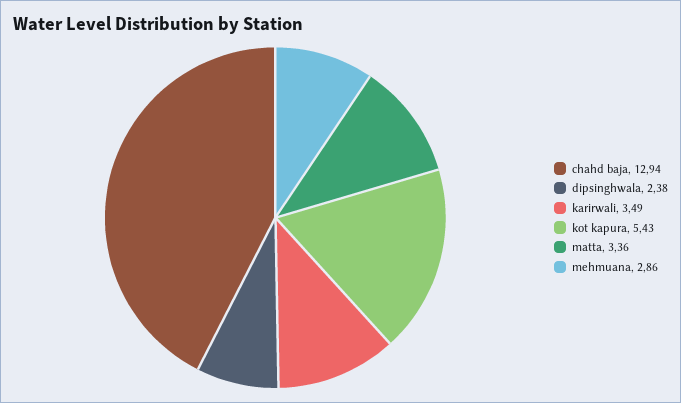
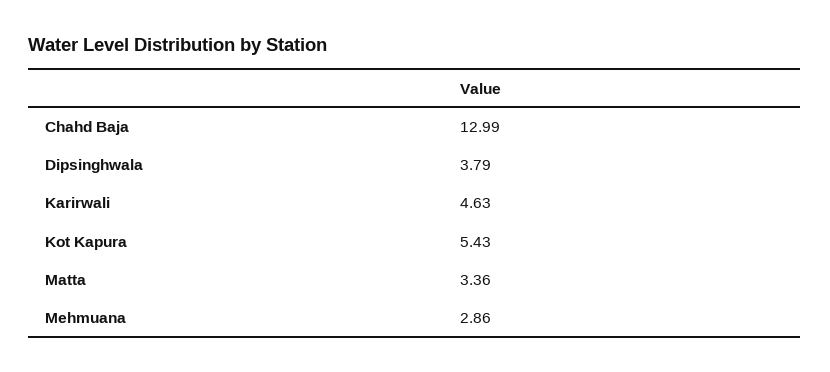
  {
-   "chahd baja": 12.94,
+   "chahd baja": 12.99,
-   "dipsinghwala": 2.38,
+   "dipsinghwala": 3.79,
-   "karirwali": 3.49,
+   "karirwali": 4.63,
    "kot kapura": 5.43,
    "matta": 3.36,
    "mehmuana": 2.86
  }

